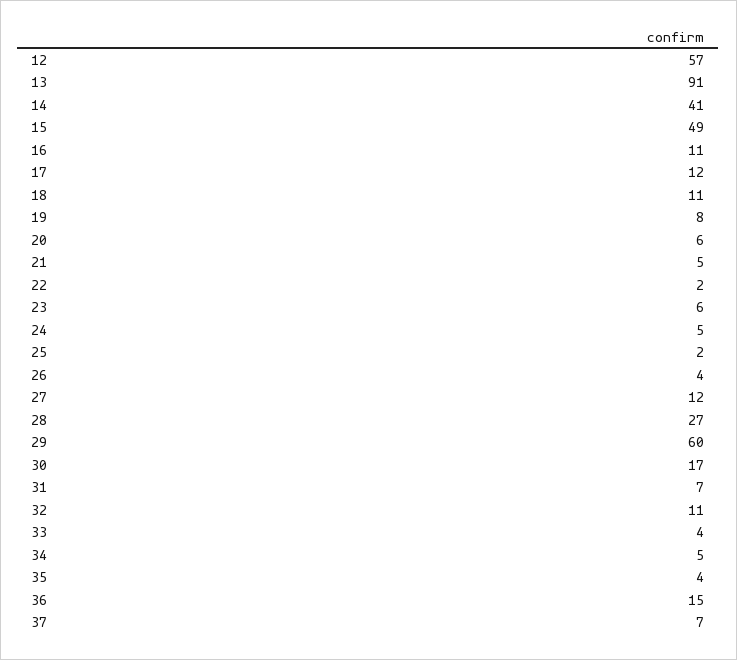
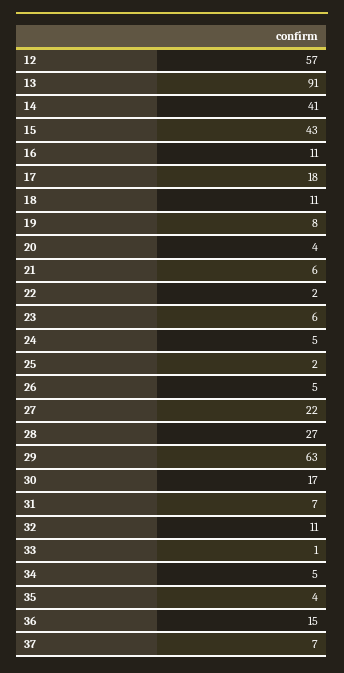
  {
    "12": 57,
    "13": 91,
    "14": 41,
-   "15": 49,
+   "15": 43,
    "16": 11,
-   "17": 12,
+   "17": 18,
    "18": 11,
    "19": 8,
-   "20": 6,
+   "20": 4,
-   "21": 5,
+   "21": 6,
    "22": 2,
    "23": 6,
    "24": 5,
    "25": 2,
-   "26": 4,
+   "26": 5,
-   "27": 12,
+   "27": 22,
    "28": 27,
-   "29": 60,
+   "29": 63,
    "30": 17,
    "31": 7,
    "32": 11,
-   "33": 4,
+   "33": 1,
    "34": 5,
    "35": 4,
    "36": 15,
    "37": 7
  }

